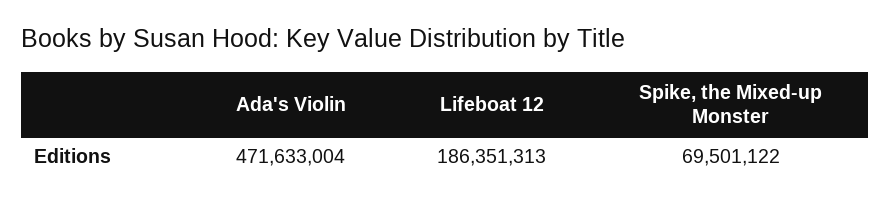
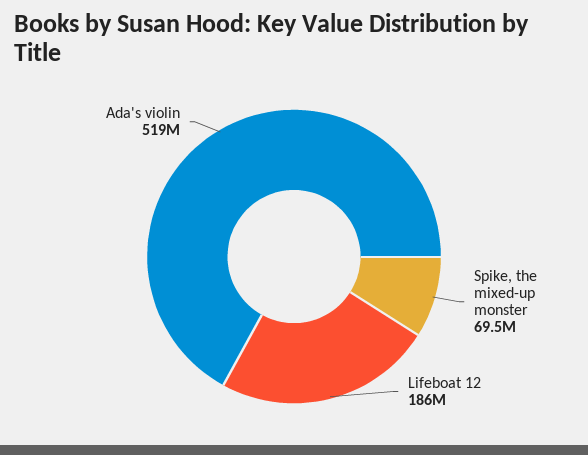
  {
-   "Ada's Violin": 471633004,
+   "Ada's Violin": 519000000,
    "Lifeboat 12": 186351313,
    "Spike, the Mixed-up Monster": 69501122
  }

